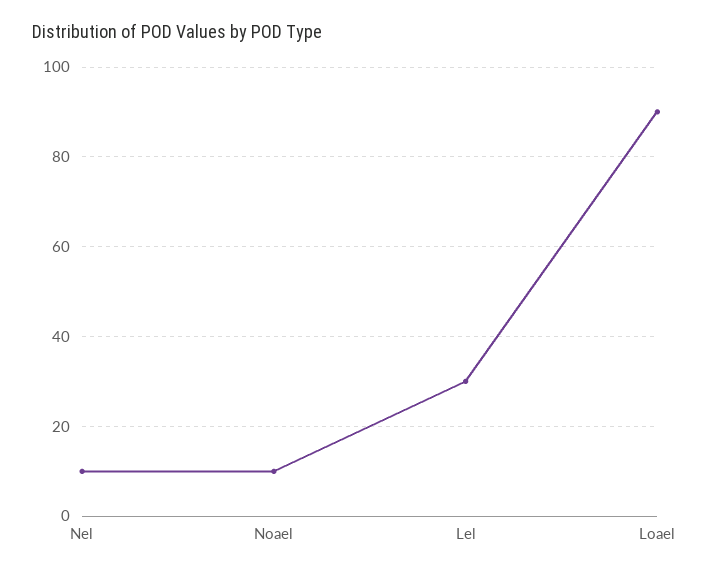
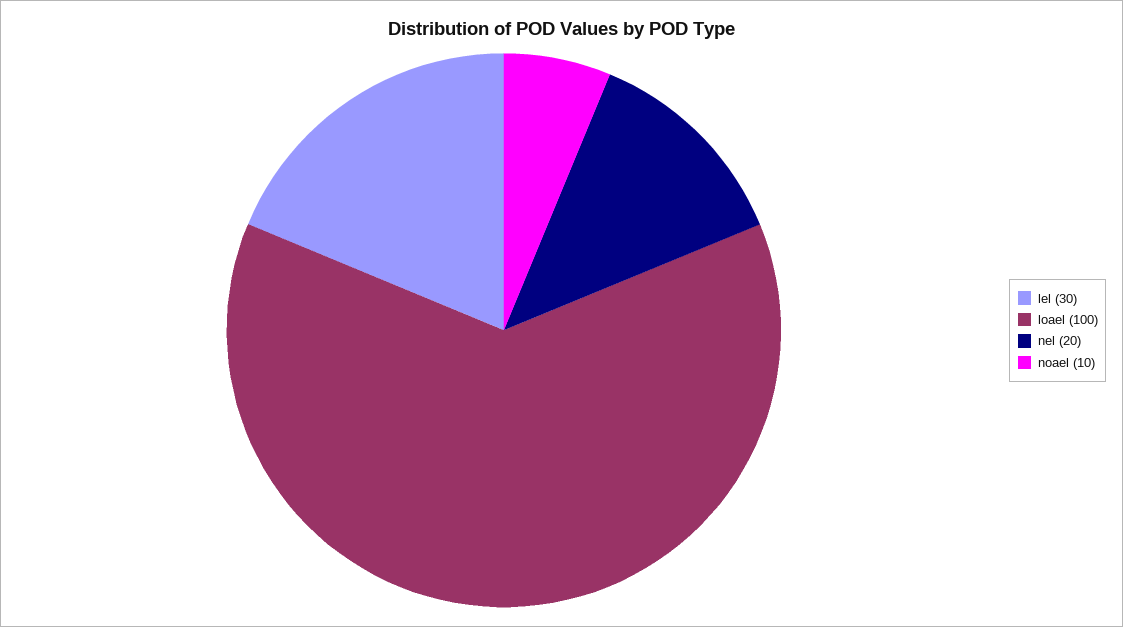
  {
-   "Nel": 10,
+   "Nel": 20,
    "Noael": 10,
    "Lel": 30,
-   "Loael": 90
+   "Loael": 100
  }

